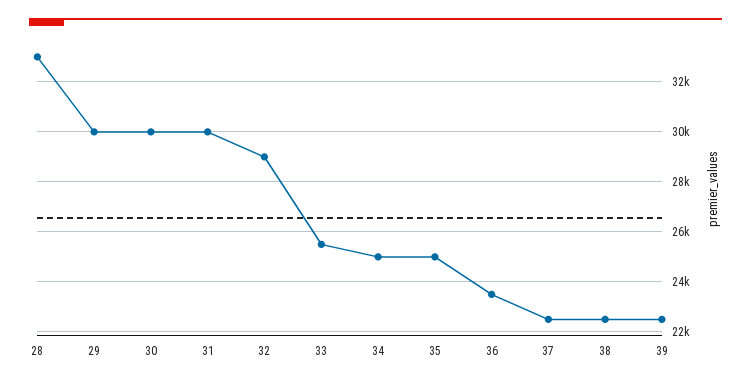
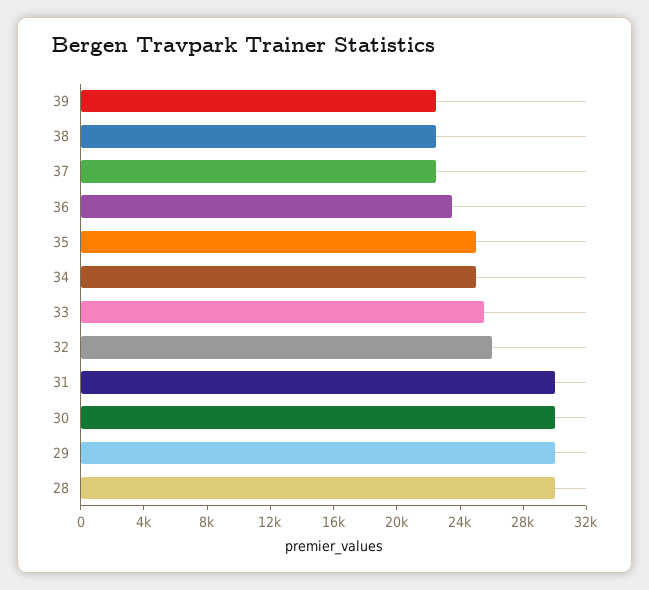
  {
-   "28": 33000,
+   "28": 30000,
    "29": 30000,
    "30": 30000,
    "31": 30000,
-   "32": 29000,
+   "32": 26000,
    "33": 25500,
    "34": 25000,
    "35": 25000,
    "36": 23500,
    "37": 22500,
    "38": 22500,
    "39": 22500
  }

